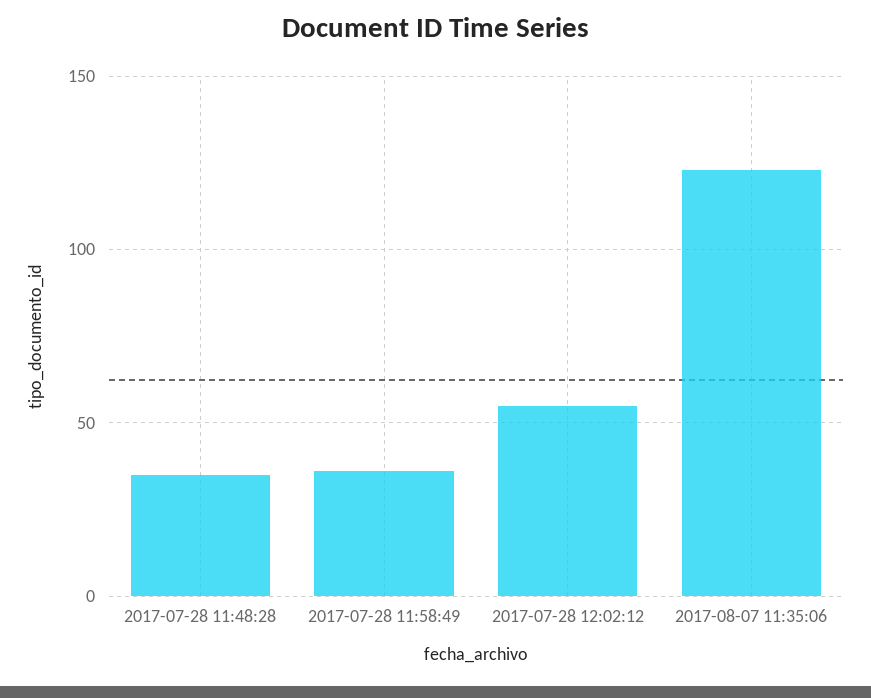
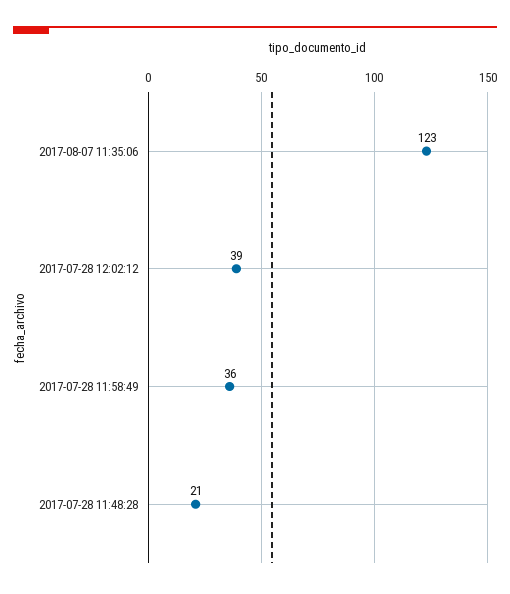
  {
-   "2017-07-28 11:48:28": 35,
+   "2017-07-28 11:48:28": 21,
    "2017-07-28 11:58:49": 36,
-   "2017-07-28 12:02:12": 55,
+   "2017-07-28 12:02:12": 39,
    "2017-08-07 11:35:06": 123
  }

